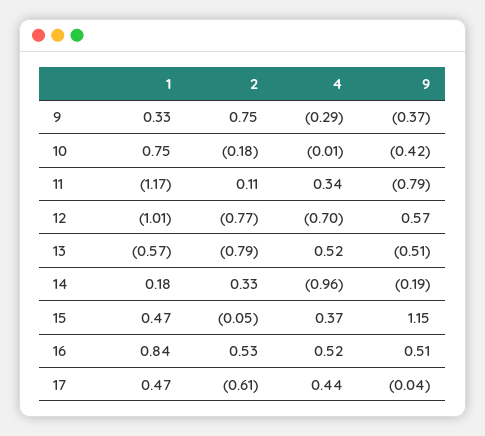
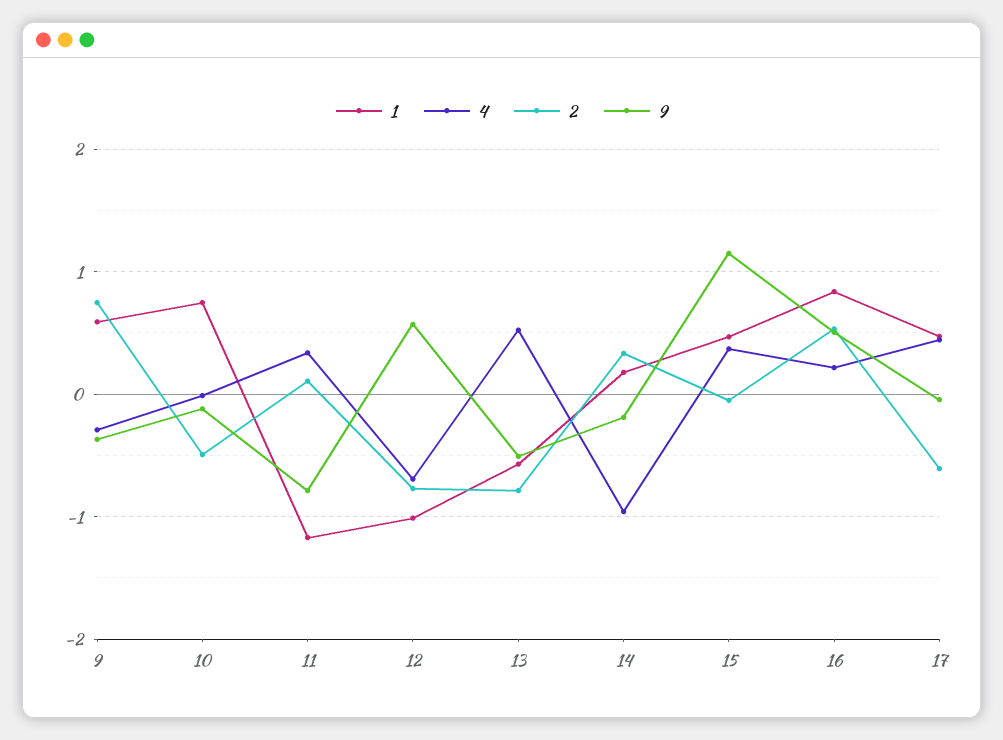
  {
    "1": {
-     "9": 0.33,
+     "9": 0.6,
      "10": 0.75,
      "11": -1.17,
      "12": -1.01,
      "13": -0.57,
      "14": 0.18,
      "15": 0.47,
      "16": 0.84,
      "17": 0.47
    },
    "2": {
      "9": 0.75,
-     "10": -0.18,
+     "10": -0.5,
      "11": 0.11,
      "12": -0.77,
      "13": -0.79,
      "14": 0.33,
      "15": -0.05,
      "16": 0.53,
      "17": -0.61
    },
    "4": {
      "9": -0.29,
      "10": -0.01,
      "11": 0.34,
      "12": -0.7,
      "13": 0.52,
      "14": -0.96,
      "15": 0.37,
-     "16": 0.52,
+     "16": 0.2,
      "17": 0.44
    },
    "9": {
      "9": -0.37,
-     "10": -0.42,
+     "10": -0.1,
      "11": -0.79,
      "12": 0.57,
      "13": -0.51,
      "14": -0.19,
      "15": 1.15,
      "16": 0.51,
      "17": -0.04
    }
  }

